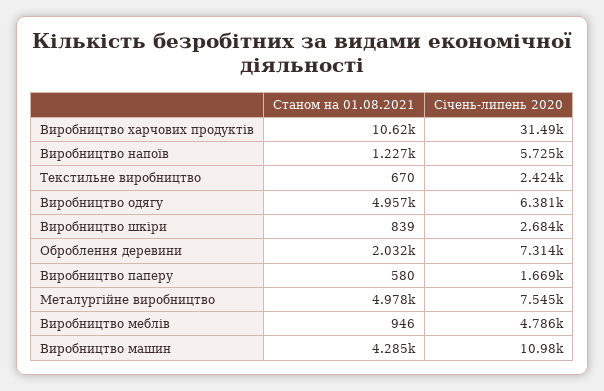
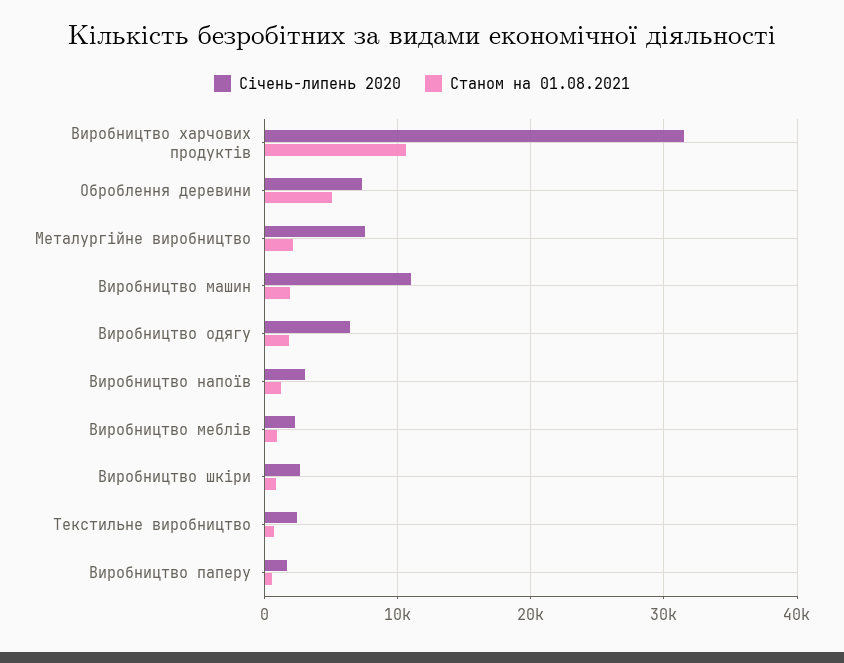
  {
    "Станом на 01.08.2021": {
      "Виробництво харчових продуктів": 10620,
      "Виробництво напоїв": 1227,
      "Текстильне виробництво": 670,
-     "Виробництво одягу": 4957,
+     "Виробництво одягу": 2000,
      "Виробництво шкіри": 839,
-     "Оброблення деревини": 2032,
+     "Оброблення деревини": 5000,
      "Виробництво паперу": 580,
-     "Металургійне виробництво": 4978,
+     "Металургійне виробництво": 2000,
      "Виробництво меблів": 946,
-     "Виробництво машин": 4285
+     "Виробництво машин": 2000
    },
    "Січень-липень 2020": {
      "Виробництво харчових продуктів": 31490,
-     "Виробництво напоїв": 5725,
+     "Виробництво напоїв": 3000,
      "Текстильне виробництво": 2424,
      "Виробництво одягу": 6381,
      "Виробництво шкіри": 2684,
      "Оброблення деревини": 7314,
      "Виробництво паперу": 1669,
      "Металургійне виробництво": 7545,
-     "Виробництво меблів": 4786,
+     "Виробництво меблів": 2000,
      "Виробництво машин": 10980
    }
  }

